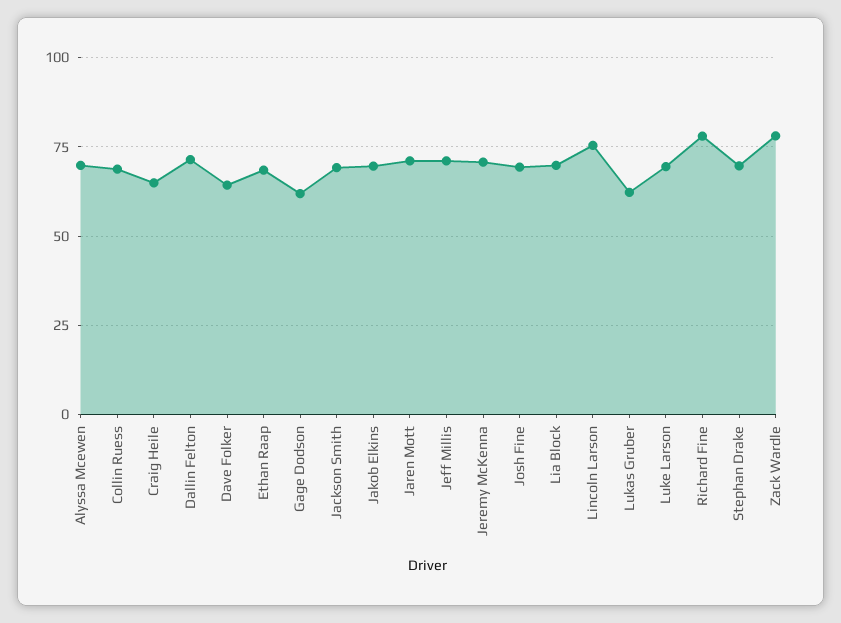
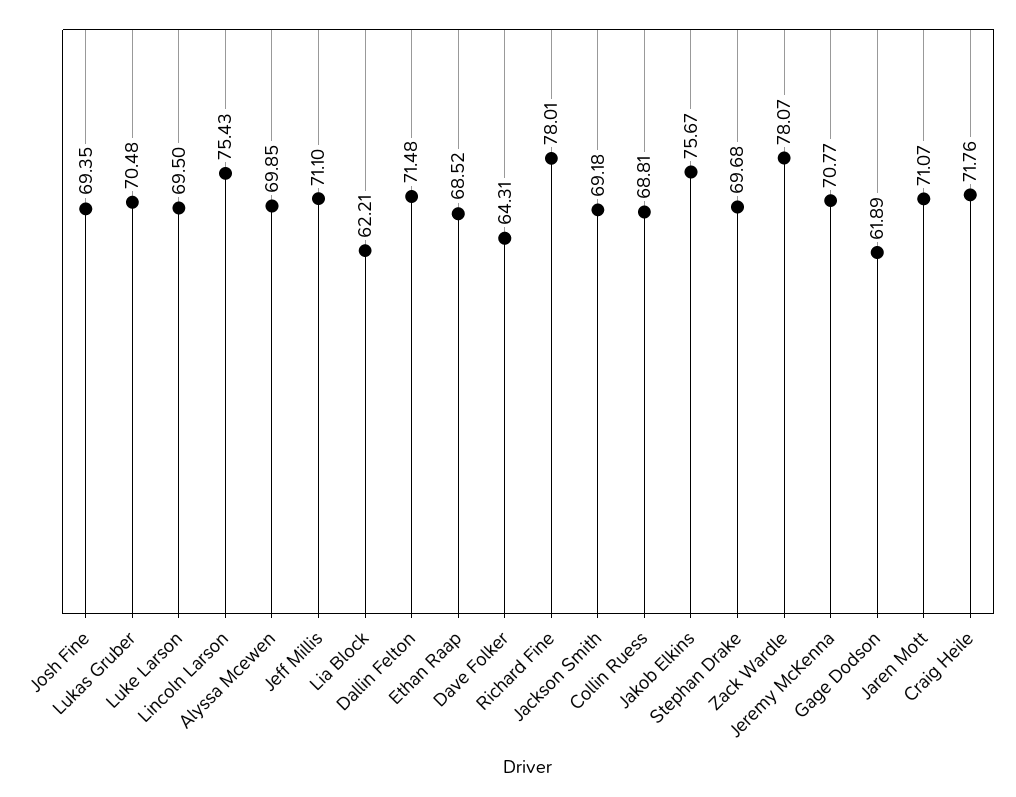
  {
    "Alyssa Mcewen": 69.85,
    "Collin Ruess": 68.81,
-   "Craig Heile": 65,
+   "Craig Heile": 71.76,
    "Dallin Felton": 71.48,
    "Dave Folker": 64.31,
    "Ethan Raap": 68.52,
    "Gage Dodson": 61.89,
    "Jackson Smith": 69.18,
-   "Jakob Elkins": 70,
+   "Jakob Elkins": 75.67,
    "Jaren Mott": 71.07,
    "Jeff Millis": 71.1,
    "Jeremy McKenna": 70.77,
    "Josh Fine": 69.35,
-   "Lia Block": 70,
+   "Lia Block": 62.21,
    "Lincoln Larson": 75.43,
-   "Lukas Gruber": 62.5,
+   "Lukas Gruber": 70.48,
    "Luke Larson": 69.5,
    "Richard Fine": 78.01,
    "Stephan Drake": 69.68,
    "Zack Wardle": 78.07
  }

